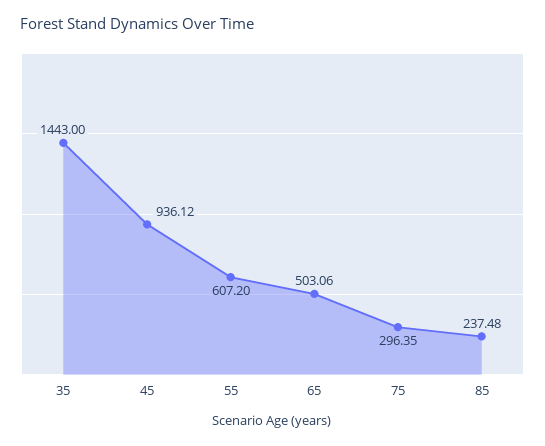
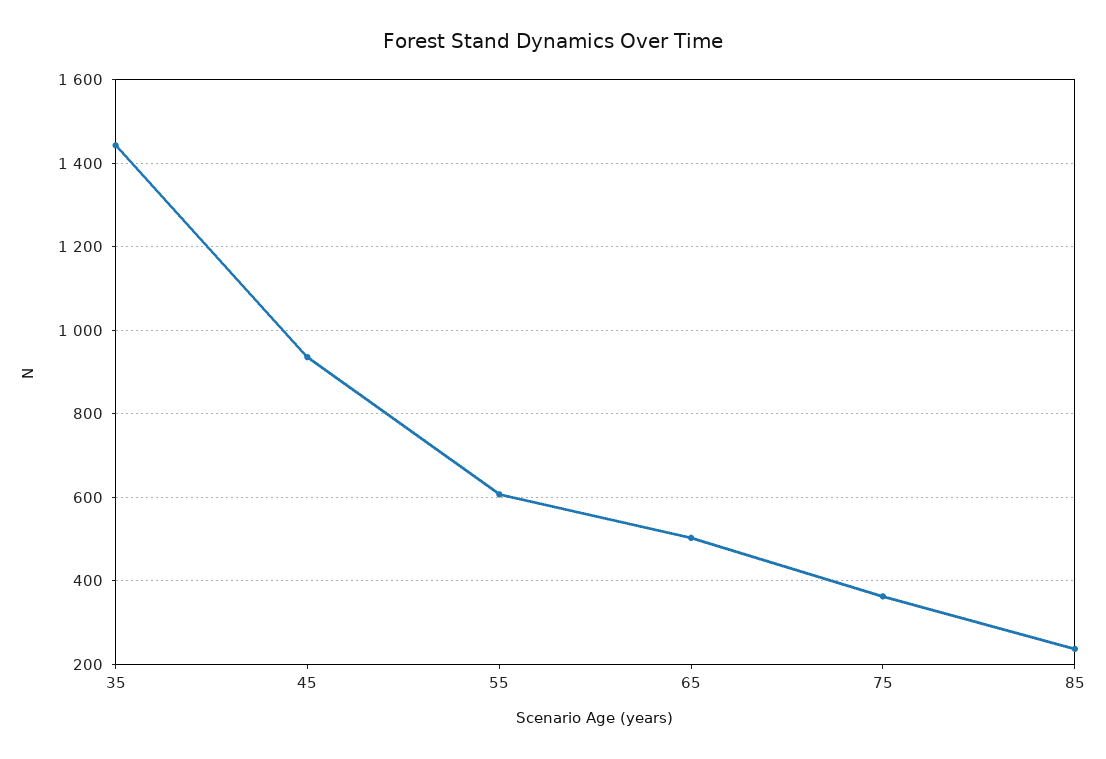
  {
    "35": 1443,
    "45": 936.12,
    "55": 607.2,
    "65": 503.06,
-   "75": 296.35,
+   "75": 360,
    "85": 237.48
  }

